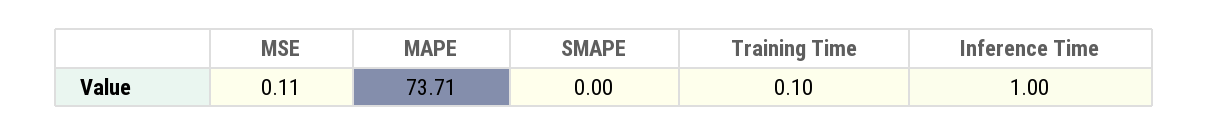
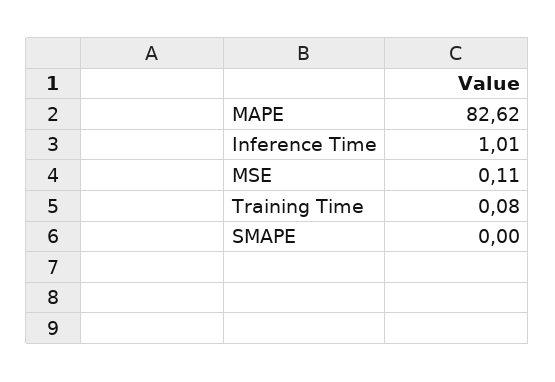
  {
    "MSE": 0.11,
-   "MAPE": 73.71,
+   "MAPE": 82.62,
    "SMAPE": 0,
-   "Training Time": 0.1,
+   "Training Time": 0.08,
-   "Inference Time": 1
+   "Inference Time": 1.01
  }

